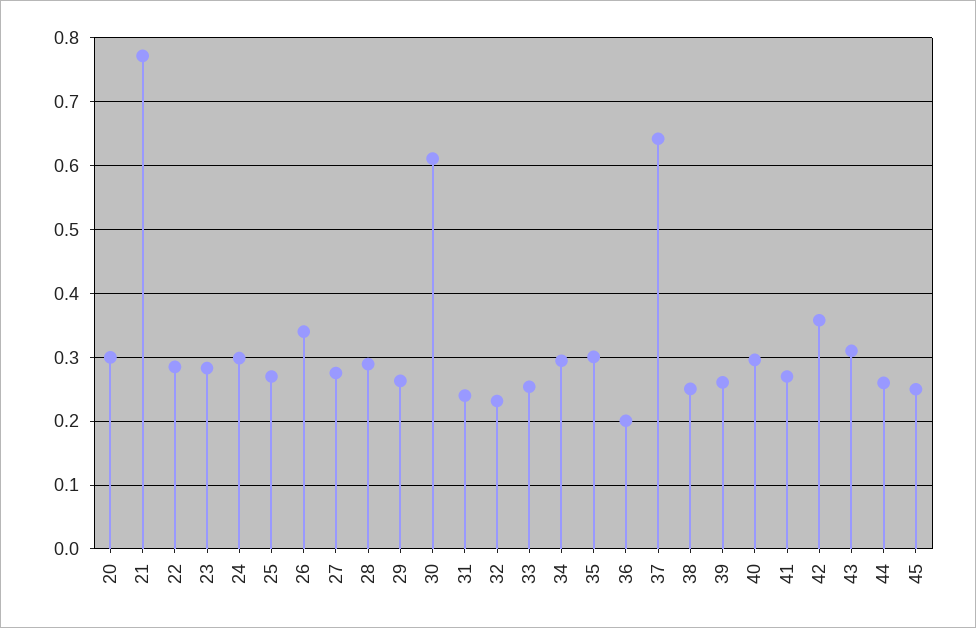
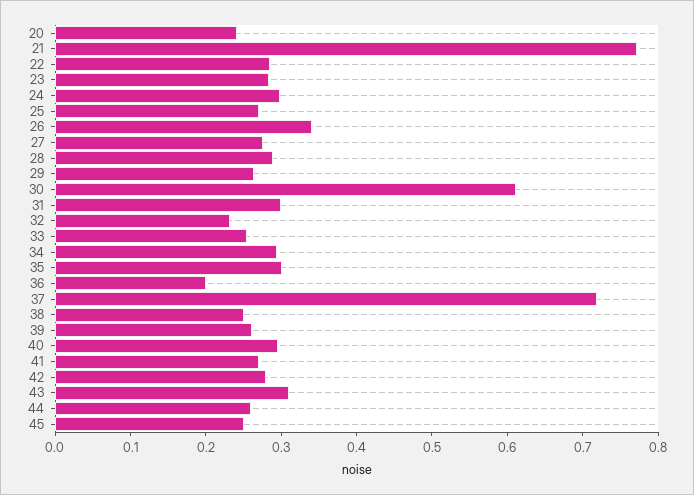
  {
-   "20": 0.3,
+   "20": 0.24,
    "21": 0.77,
    "22": 0.29,
    "23": 0.28,
    "24": 0.3,
    "25": 0.27,
    "26": 0.34,
    "27": 0.28,
    "28": 0.29,
    "29": 0.26,
    "30": 0.61,
-   "31": 0.24,
+   "31": 0.3,
    "32": 0.23,
    "33": 0.25,
    "34": 0.29,
    "35": 0.3,
    "36": 0.2,
-   "37": 0.64,
+   "37": 0.72,
    "38": 0.25,
    "39": 0.26,
    "40": 0.3,
    "41": 0.27,
-   "42": 0.36,
+   "42": 0.28,
    "43": 0.31,
    "44": 0.26,
    "45": 0.25
  }

